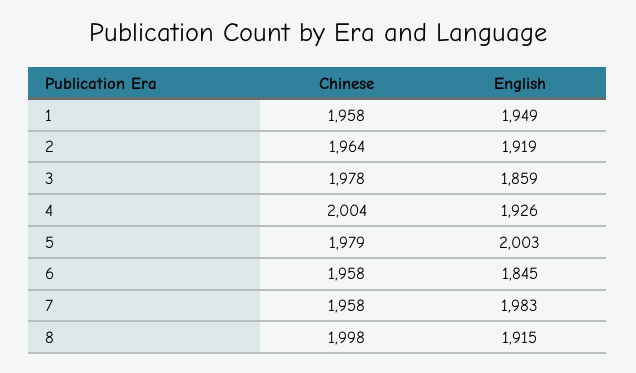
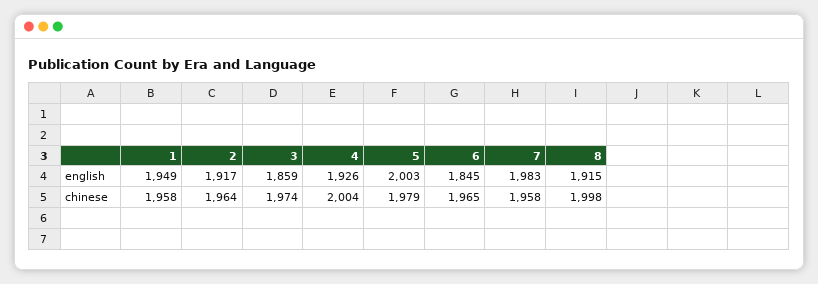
  {
    "Chinese": {
      "1": 1958,
      "2": 1964,
-     "3": 1978,
+     "3": 1974,
      "4": 2004,
      "5": 1979,
-     "6": 1958,
+     "6": 1965,
      "7": 1958,
      "8": 1998
    },
    "English": {
      "1": 1949,
-     "2": 1919,
+     "2": 1917,
      "3": 1859,
      "4": 1926,
      "5": 2003,
      "6": 1845,
      "7": 1983,
      "8": 1915
    }
  }

